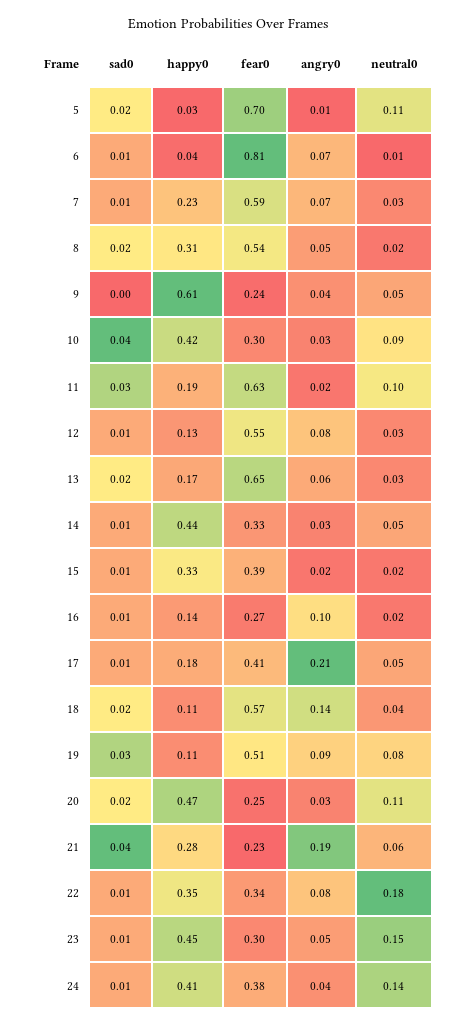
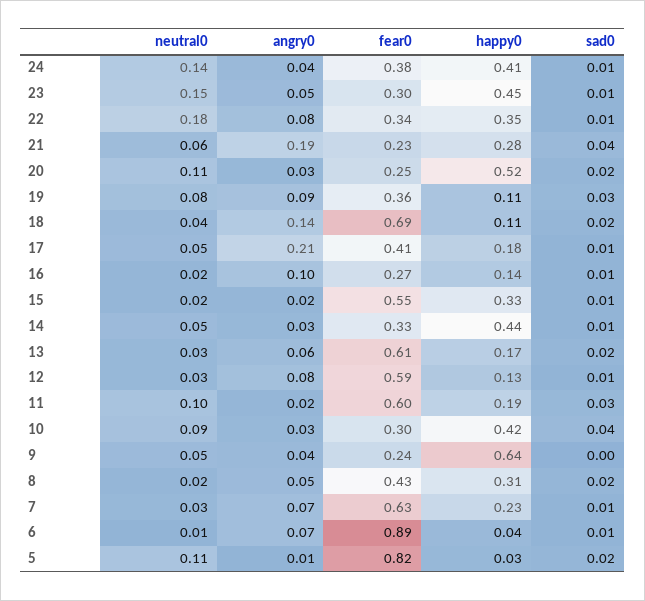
  {
    "sad0": {
      "5": 0.02,
      "6": 0.01,
      "7": 0.01,
      "8": 0.02,
      "9": 0,
      "10": 0.04,
      "11": 0.03,
      "12": 0.01,
      "13": 0.02,
      "14": 0.01,
      "15": 0.01,
      "16": 0.01,
      "17": 0.01,
      "18": 0.02,
      "19": 0.03,
      "20": 0.02,
      "21": 0.04,
      "22": 0.01,
      "23": 0.01,
      "24": 0.01
    },
    "happy0": {
      "5": 0.03,
      "6": 0.04,
      "7": 0.23,
      "8": 0.31,
-     "9": 0.61,
+     "9": 0.64,
      "10": 0.42,
      "11": 0.19,
      "12": 0.13,
      "13": 0.17,
      "14": 0.44,
      "15": 0.33,
      "16": 0.14,
      "17": 0.18,
      "18": 0.11,
      "19": 0.11,
-     "20": 0.47,
+     "20": 0.52,
      "21": 0.28,
      "22": 0.35,
      "23": 0.45,
      "24": 0.41
    },
    "fear0": {
-     "5": 0.7,
+     "5": 0.82,
-     "6": 0.81,
+     "6": 0.89,
-     "7": 0.59,
+     "7": 0.63,
-     "8": 0.54,
+     "8": 0.43,
      "9": 0.24,
      "10": 0.3,
-     "11": 0.63,
+     "11": 0.6,
-     "12": 0.55,
+     "12": 0.59,
-     "13": 0.65,
+     "13": 0.61,
      "14": 0.33,
-     "15": 0.39,
+     "15": 0.55,
      "16": 0.27,
      "17": 0.41,
-     "18": 0.57,
+     "18": 0.69,
-     "19": 0.51,
+     "19": 0.36,
      "20": 0.25,
      "21": 0.23,
      "22": 0.34,
      "23": 0.3,
      "24": 0.38
    },
    "angry0": {
      "5": 0.01,
      "6": 0.07,
      "7": 0.07,
      "8": 0.05,
      "9": 0.04,
      "10": 0.03,
      "11": 0.02,
      "12": 0.08,
      "13": 0.06,
      "14": 0.03,
      "15": 0.02,
      "16": 0.1,
      "17": 0.21,
      "18": 0.14,
      "19": 0.09,
      "20": 0.03,
      "21": 0.19,
      "22": 0.08,
      "23": 0.05,
      "24": 0.04
    },
    "neutral0": {
      "5": 0.11,
      "6": 0.01,
      "7": 0.03,
      "8": 0.02,
      "9": 0.05,
      "10": 0.09,
      "11": 0.1,
      "12": 0.03,
      "13": 0.03,
      "14": 0.05,
      "15": 0.02,
      "16": 0.02,
      "17": 0.05,
      "18": 0.04,
      "19": 0.08,
      "20": 0.11,
      "21": 0.06,
      "22": 0.18,
      "23": 0.15,
      "24": 0.14
    }
  }

